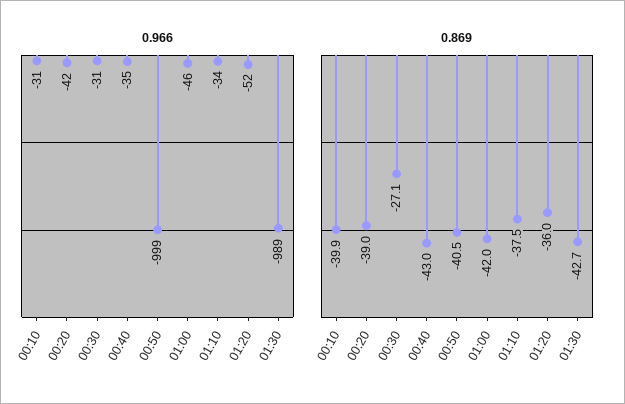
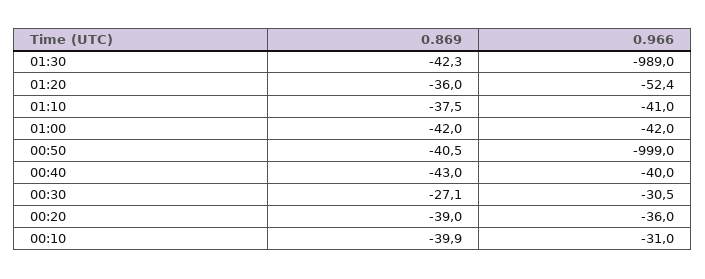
  {
    "0.966": {
      "00:10": -31,
-     "00:20": -42,
+     "00:20": -36,
      "00:30": -30.5,
-     "00:40": -35,
+     "00:40": -40,
      "00:50": -999,
-     "01:00": -46,
+     "01:00": -42,
-     "01:10": -34,
+     "01:10": -41,
      "01:20": -52.4,
      "01:30": -989
    },
    "0.869": {
      "00:10": -39.9,
      "00:20": -39,
      "00:30": -27.1,
      "00:40": -43,
      "00:50": -40.5,
      "01:00": -42,
      "01:10": -37.5,
      "01:20": -36,
-     "01:30": -42.7
+     "01:30": -42.3
    }
  }

